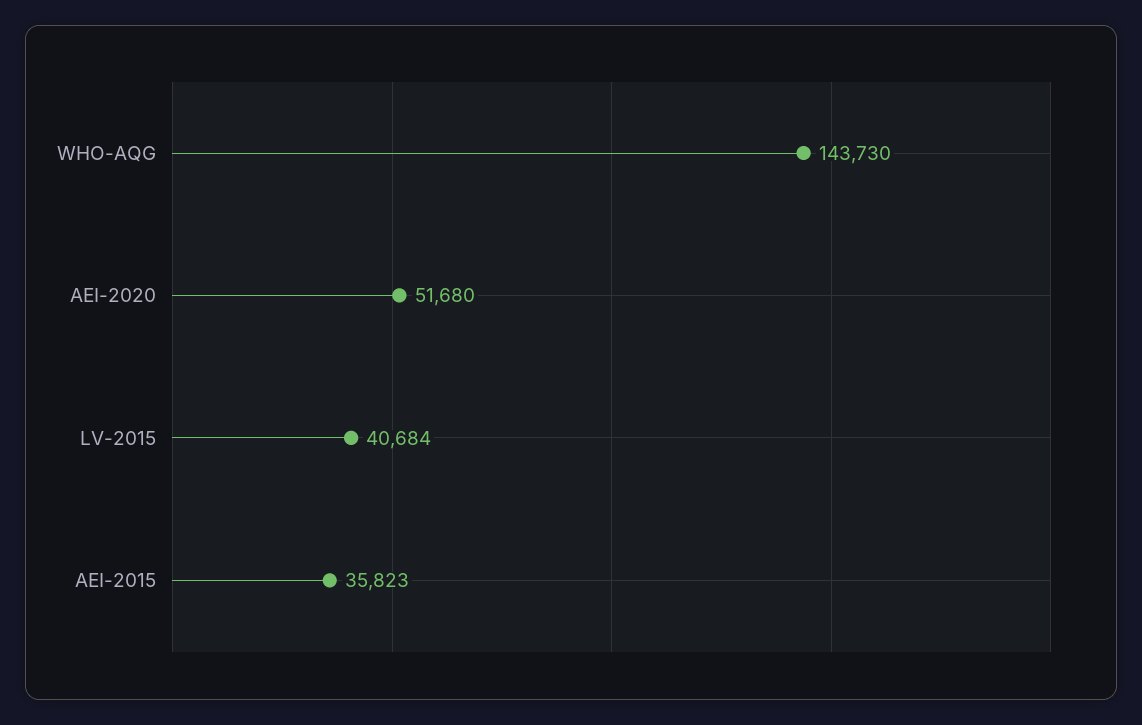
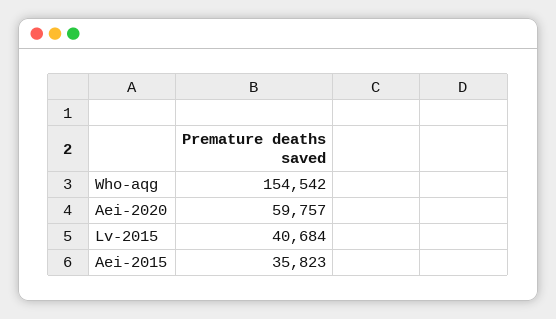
  {
-   "WHO-AQG": 143730,
+   "WHO-AQG": 154542,
-   "AEI-2020": 51680,
+   "AEI-2020": 59757,
    "LV-2015": 40684,
    "AEI-2015": 35823
  }

